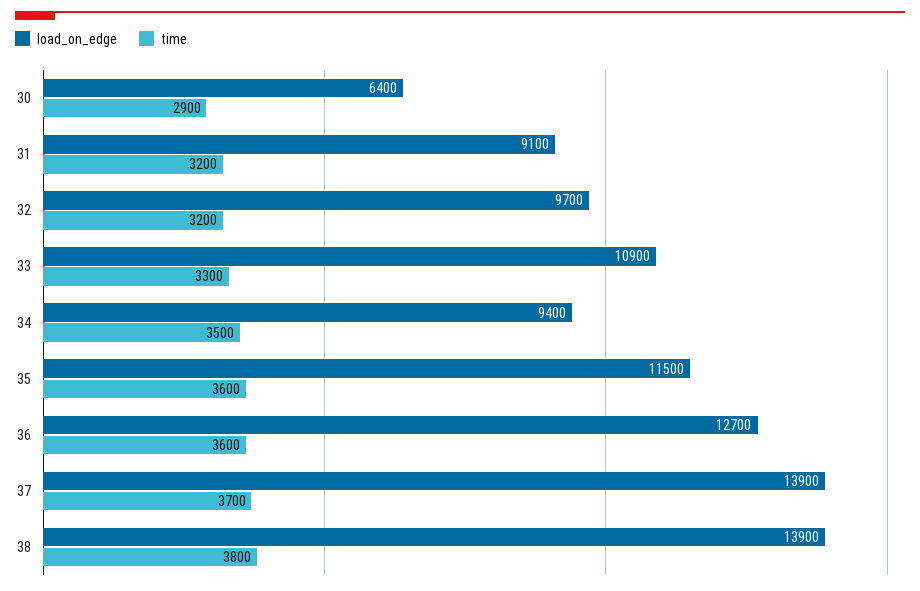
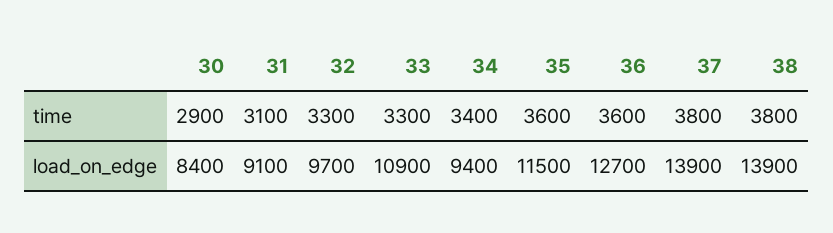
  {
    "load_on_edge": {
-     "30": 6400,
+     "30": 8400,
      "31": 9100,
      "32": 9700,
      "33": 10900,
      "34": 9400,
      "35": 11500,
      "36": 12700,
      "37": 13900,
      "38": 13900
    },
    "time": {
      "30": 2900,
-     "31": 3200,
+     "31": 3100,
-     "32": 3200,
+     "32": 3300,
      "33": 3300,
-     "34": 3500,
+     "34": 3400,
      "35": 3600,
      "36": 3600,
-     "37": 3700,
+     "37": 3800,
      "38": 3800
    }
  }

